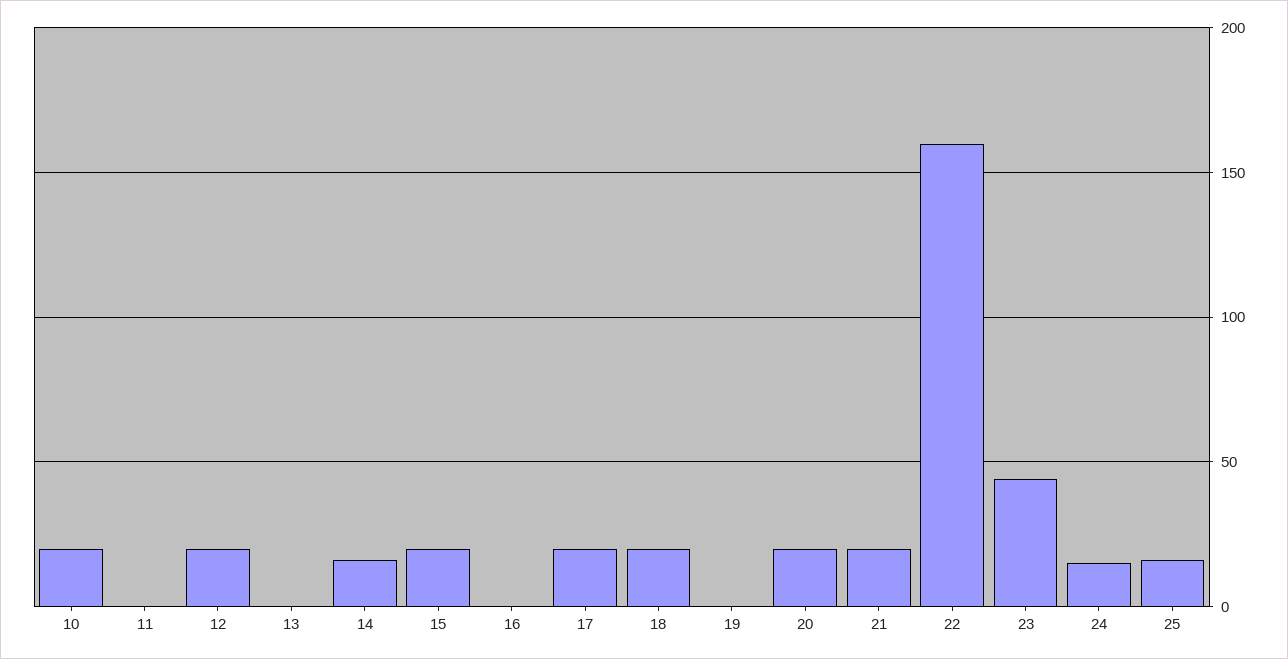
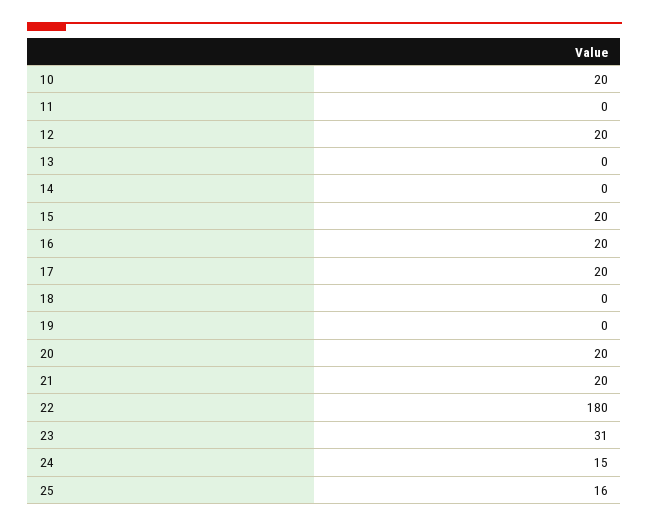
  {
    "10": 20,
    "11": 0,
    "12": 20,
    "13": 0,
-   "14": 15,
+   "14": 0,
    "15": 20,
-   "16": 0,
+   "16": 20,
    "17": 20,
-   "18": 20,
+   "18": 0,
    "19": 0,
    "20": 20,
    "21": 20,
-   "22": 160,
+   "22": 180,
-   "23": 45,
+   "23": 31,
    "24": 15,
    "25": 16
  }

